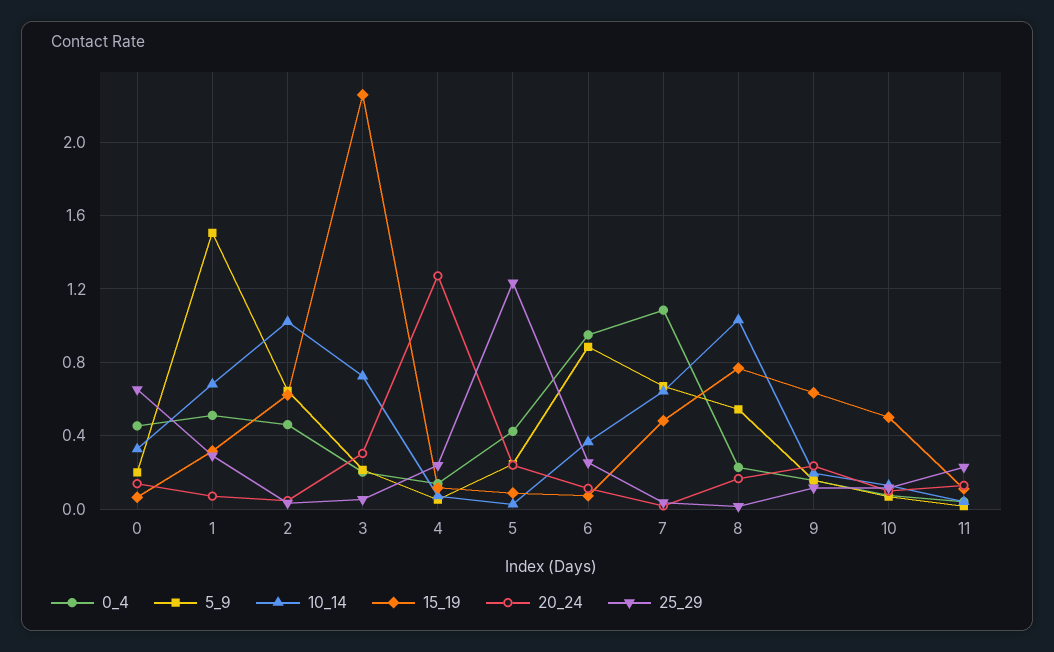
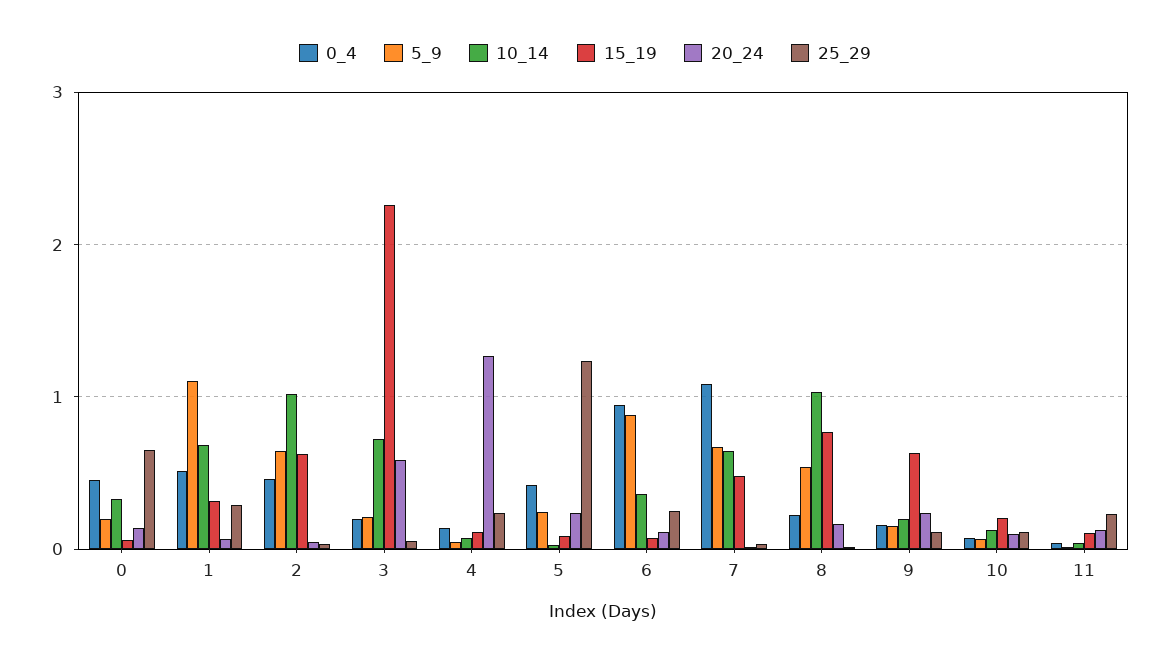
  {
    "0_4": {
      "0": 0.45,
      "1": 0.5,
      "2": 0.45,
      "3": 0.2,
      "4": 0.15,
      "5": 0.4,
      "6": 0.95,
      "7": 1.1,
      "8": 0.25,
      "9": 0.15,
      "10": 0.05,
      "11": 0.05
    },
    "5_9": {
      "0": 0.2,
-     "1": 1.5,
+     "1": 1.1,
      "2": 0.65,
      "3": 0.2,
      "4": 0.05,
      "5": 0.25,
      "6": 0.9,
      "7": 0.65,
      "8": 0.55,
      "9": 0.15,
      "10": 0.05,
      "11": 0
    },
    "10_14": {
      "0": 0.35,
      "1": 0.7,
      "2": 1,
      "3": 0.7,
      "4": 0.05,
      "5": 0.05,
      "6": 0.35,
      "7": 0.65,
      "8": 1.05,
      "9": 0.2,
      "10": 0.15,
      "11": 0.05
    },
    "15_19": {
      "0": 0.05,
      "1": 0.3,
      "2": 0.6,
      "3": 2.25,
      "4": 0.1,
      "5": 0.1,
      "6": 0.05,
      "7": 0.5,
      "8": 0.75,
      "9": 0.65,
-     "10": 0.5,
+     "10": 0.2,
      "11": 0.1
    },
    "20_24": {
      "0": 0.15,
      "1": 0.05,
      "2": 0.05,
-     "3": 0.3,
+     "3": 0.6,
      "4": 1.25,
      "5": 0.25,
      "6": 0.1,
      "7": 0,
      "8": 0.15,
      "9": 0.25,
      "10": 0.1,
      "11": 0.15
    },
    "25_29": {
      "0": 0.65,
      "1": 0.3,
      "2": 0.05,
      "3": 0.05,
      "4": 0.25,
      "5": 1.25,
      "6": 0.25,
      "7": 0.05,
      "8": 0,
      "9": 0.1,
      "10": 0.1,
      "11": 0.25
    }
  }

